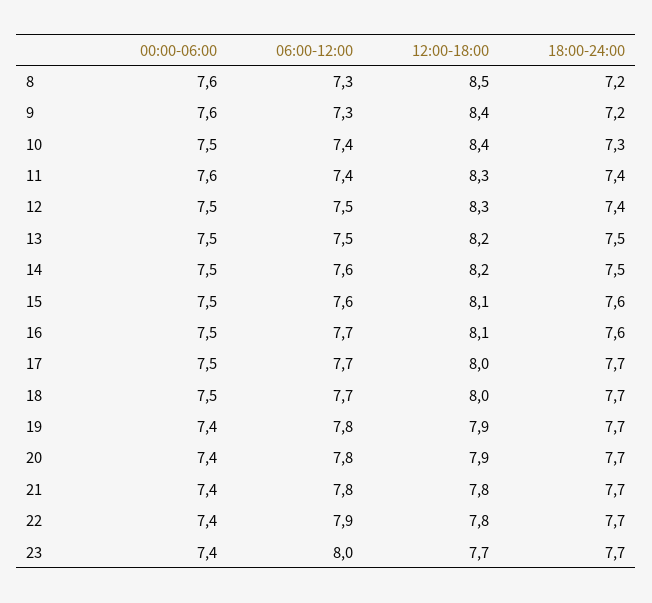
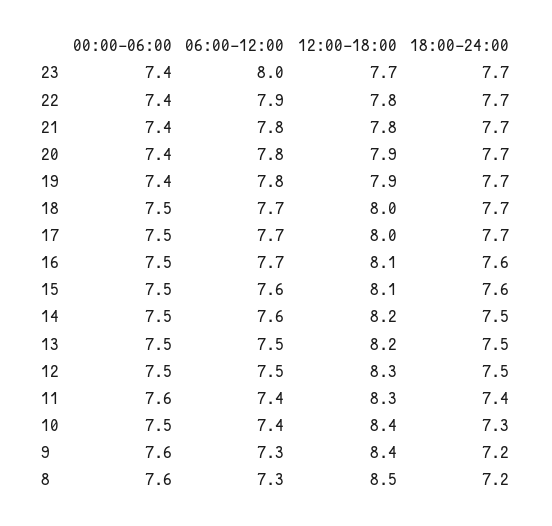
  {
    "00:00-06:00": {
      "8": 7.6,
      "9": 7.6,
      "10": 7.5,
      "11": 7.6,
      "12": 7.5,
      "13": 7.5,
      "14": 7.5,
      "15": 7.5,
      "16": 7.5,
      "17": 7.5,
      "18": 7.5,
      "19": 7.4,
      "20": 7.4,
      "21": 7.4,
      "22": 7.4,
      "23": 7.4
    },
    "06:00-12:00": {
      "8": 7.3,
      "9": 7.3,
      "10": 7.4,
      "11": 7.4,
      "12": 7.5,
      "13": 7.5,
      "14": 7.6,
      "15": 7.6,
      "16": 7.7,
      "17": 7.7,
      "18": 7.7,
      "19": 7.8,
      "20": 7.8,
      "21": 7.8,
      "22": 7.9,
      "23": 8
    },
    "12:00-18:00": {
      "8": 8.5,
      "9": 8.4,
      "10": 8.4,
      "11": 8.3,
      "12": 8.3,
      "13": 8.2,
      "14": 8.2,
      "15": 8.1,
      "16": 8.1,
      "17": 8,
      "18": 8,
      "19": 7.9,
      "20": 7.9,
      "21": 7.8,
      "22": 7.8,
      "23": 7.7
    },
    "18:00-24:00": {
      "8": 7.2,
      "9": 7.2,
      "10": 7.3,
      "11": 7.4,
-     "12": 7.4,
+     "12": 7.5,
      "13": 7.5,
      "14": 7.5,
      "15": 7.6,
      "16": 7.6,
      "17": 7.7,
      "18": 7.7,
      "19": 7.7,
      "20": 7.7,
      "21": 7.7,
      "22": 7.7,
      "23": 7.7
    }
  }

